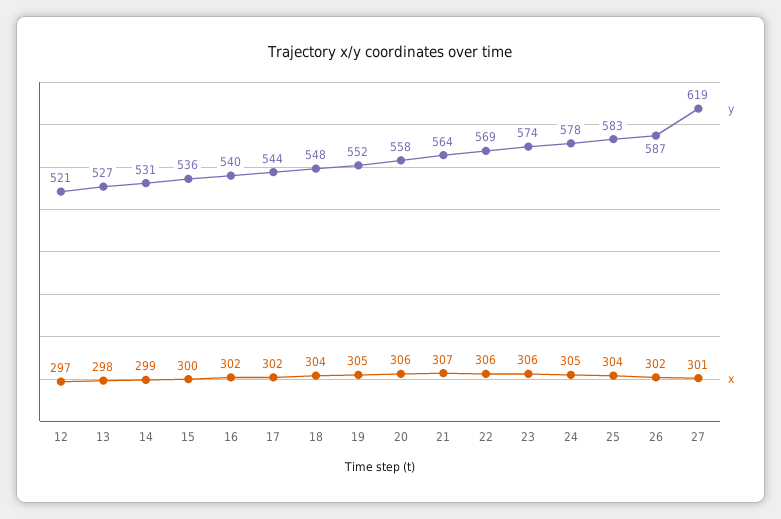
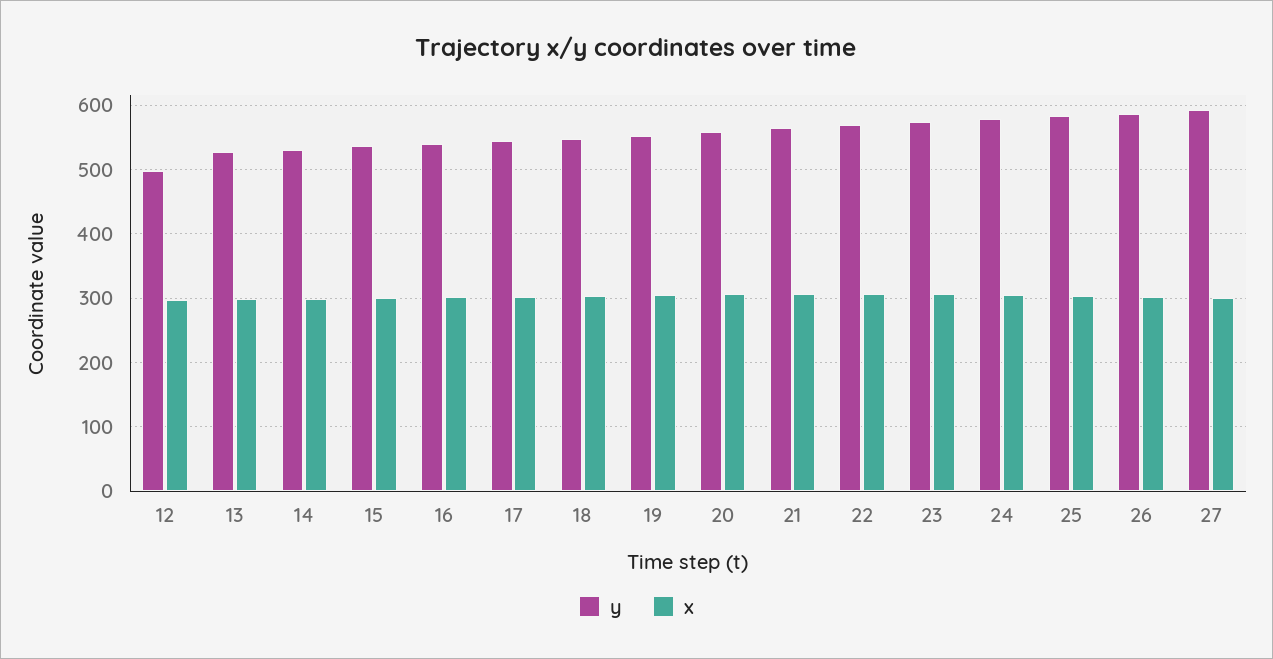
  {
    "y": {
-     "12": 521,
+     "12": 500,
      "13": 527,
      "14": 531,
      "15": 536,
      "16": 540,
      "17": 544,
      "18": 548,
      "19": 552,
      "20": 558,
      "21": 564,
      "22": 569,
      "23": 574,
      "24": 578,
      "25": 583,
      "26": 587,
-     "27": 619
+     "27": 590
    },
    "x": {
      "12": 297,
      "13": 298,
      "14": 299,
      "15": 300,
      "16": 302,
      "17": 302,
      "18": 304,
      "19": 305,
      "20": 306,
      "21": 307,
      "22": 306,
      "23": 306,
      "24": 305,
      "25": 304,
      "26": 302,
      "27": 301
    }
  }

